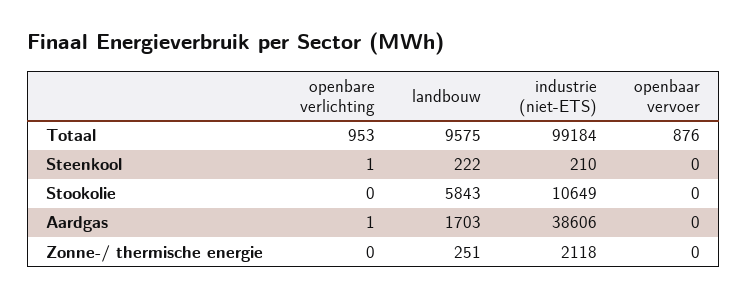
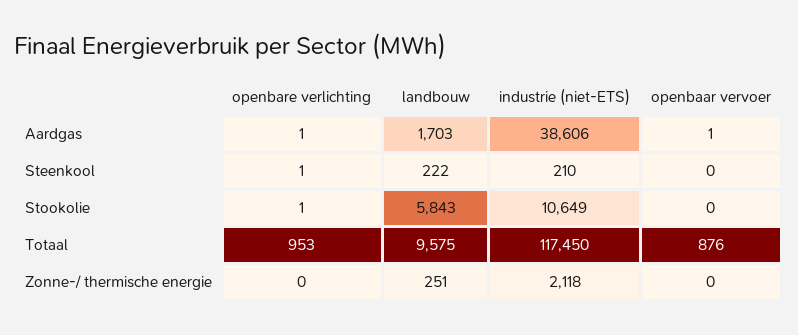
  {
    "openbare verlichting": {
      "Totaal": 953,
      "Steenkool": 1,
-     "Stookolie": 0,
+     "Stookolie": 1,
      "Aardgas": 1,
      "Zonne-/ thermische energie": 0
    },
    "landbouw": {
      "Totaal": 9575,
      "Steenkool": 222,
      "Stookolie": 5843,
      "Aardgas": 1703,
      "Zonne-/ thermische energie": 251
    },
    "industrie (niet-ETS)": {
-     "Totaal": 99184,
+     "Totaal": 117450,
      "Steenkool": 210,
      "Stookolie": 10649,
      "Aardgas": 38606,
      "Zonne-/ thermische energie": 2118
    },
    "openbaar vervoer": {
      "Totaal": 876,
      "Steenkool": 0,
      "Stookolie": 0,
-     "Aardgas": 0,
+     "Aardgas": 1,
      "Zonne-/ thermische energie": 0
    }
  }

